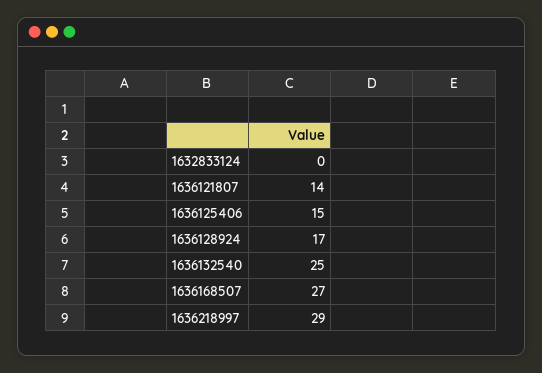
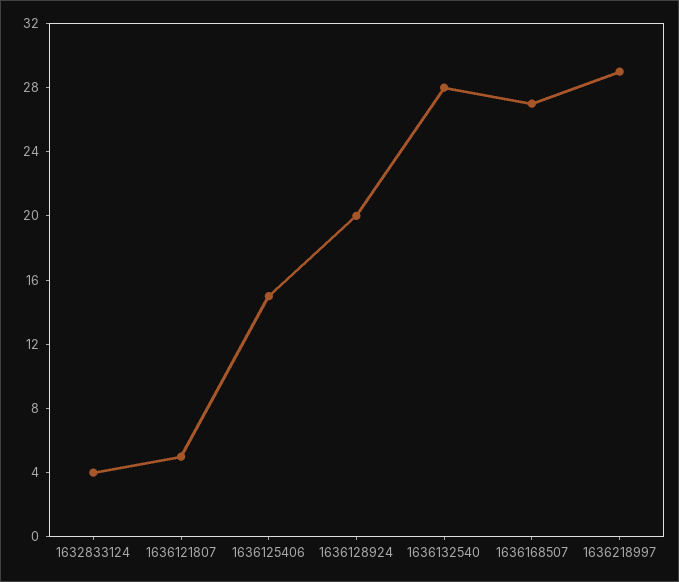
  {
-   "1632833124": 0,
+   "1632833124": 4,
-   "1636121807": 14,
+   "1636121807": 5,
    "1636125406": 15,
-   "1636128924": 17,
+   "1636128924": 20,
-   "1636132540": 25,
+   "1636132540": 28,
    "1636168507": 27,
    "1636218997": 29
  }

